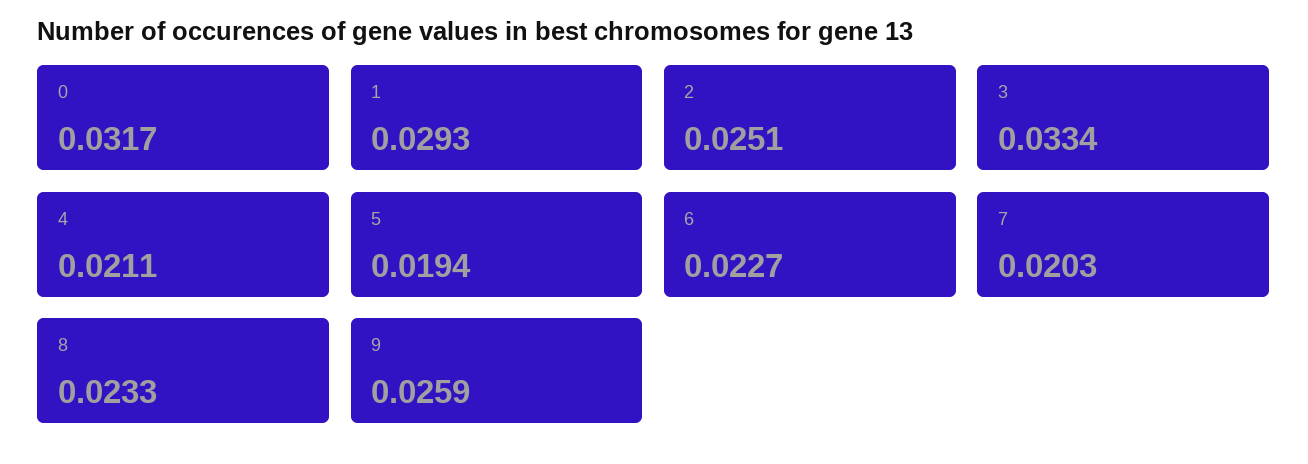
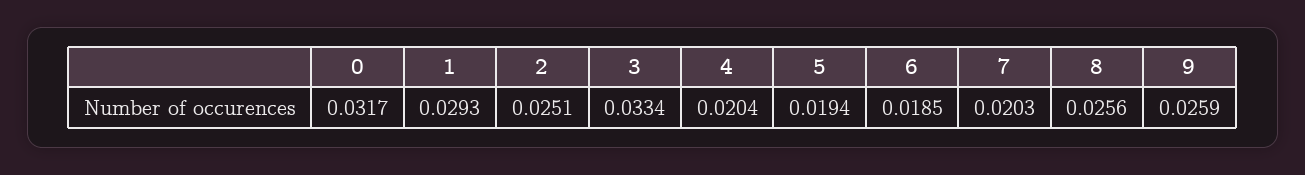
  {
    "0": 0.0317,
    "1": 0.0293,
    "2": 0.0251,
    "3": 0.0334,
-   "4": 0.0211,
+   "4": 0.0204,
    "5": 0.0194,
-   "6": 0.0227,
+   "6": 0.0185,
    "7": 0.0203,
-   "8": 0.0233,
+   "8": 0.0256,
    "9": 0.0259
  }

